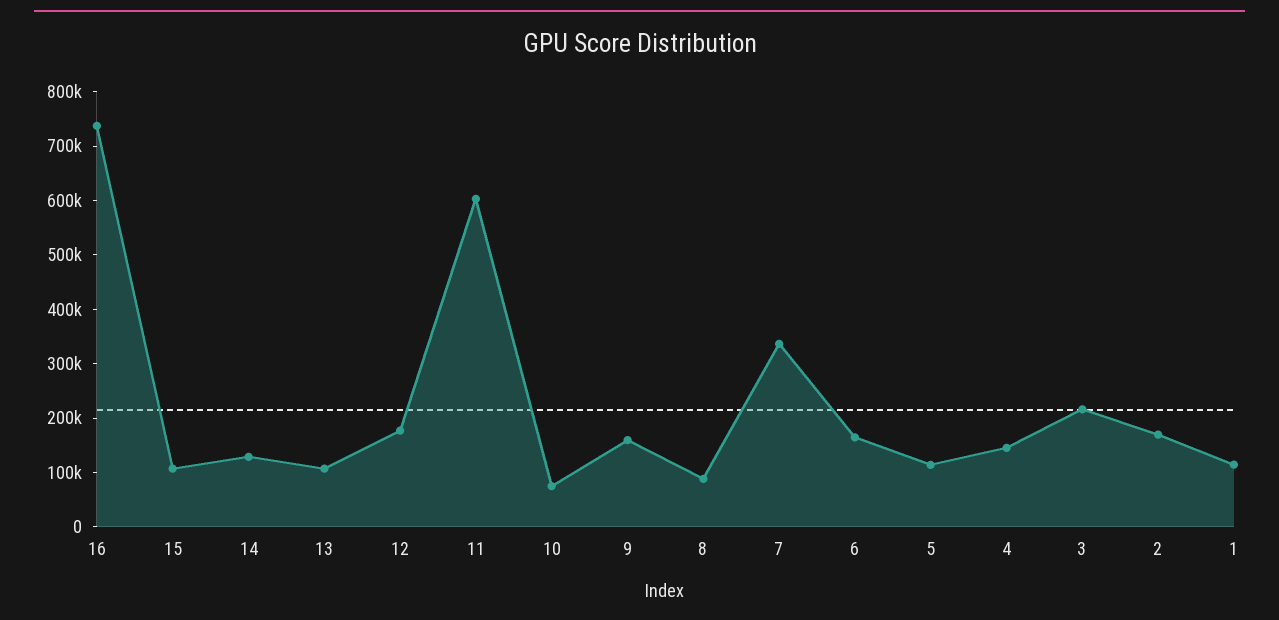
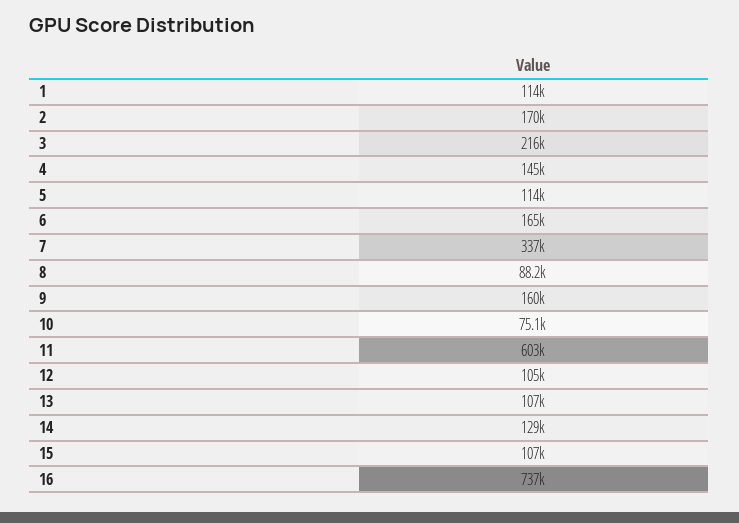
  {
    "16": 737000,
    "15": 107000,
    "14": 129000,
    "13": 107000,
-   "12": 180000,
+   "12": 105000,
    "11": 603000,
    "10": 75100,
    "9": 160000,
    "8": 88200,
    "7": 337000,
    "6": 165000,
    "5": 114000,
    "4": 145000,
    "3": 216000,
    "2": 170000,
    "1": 114000
  }

